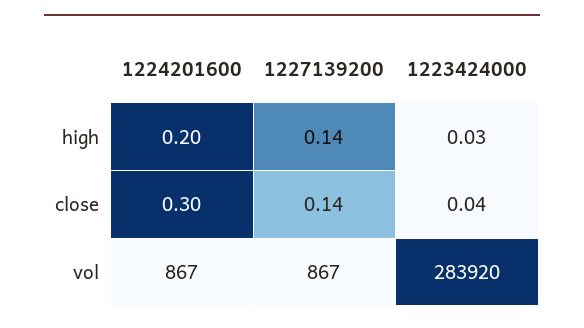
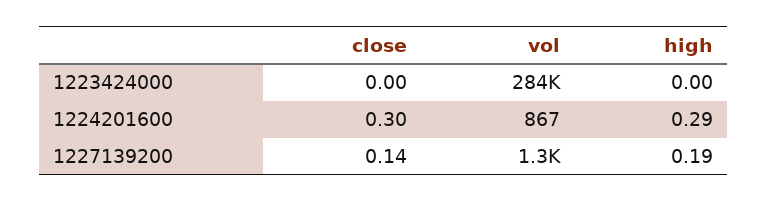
  {
    "1224201600": {
-     "high": 0.2,
+     "high": 0.29,
      "close": 0.3,
      "vol": 867
    },
    "1227139200": {
-     "high": 0.14,
+     "high": 0.19,
      "close": 0.14,
-     "vol": 867
+     "vol": 1300
    },
    "1223424000": {
-     "high": 0.03,
+     "high": 0,
-     "close": 0.04,
+     "close": 0,
      "vol": 283920
    }
  }

